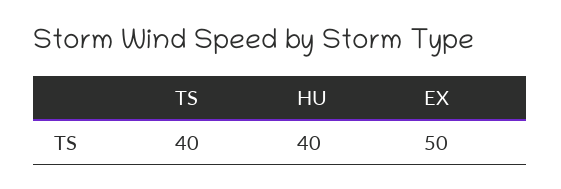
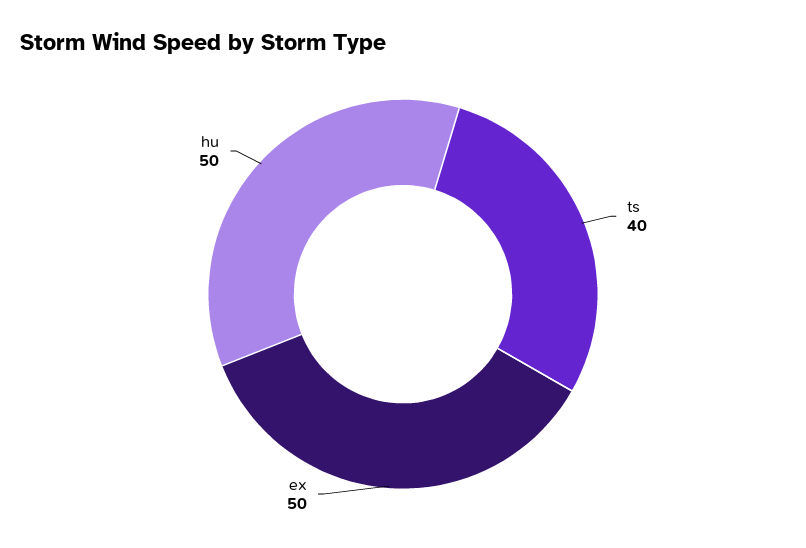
  {
    "TS": 40,
-   "HU": 40,
+   "HU": 50,
    "EX": 50
  }

